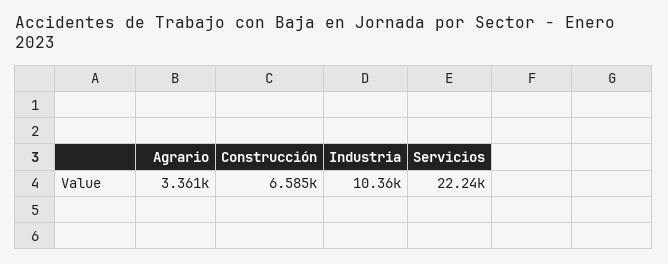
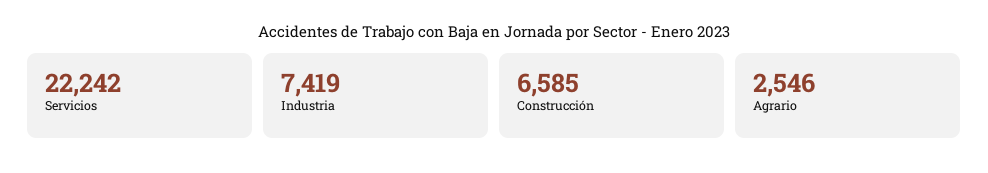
  {
-   "Agrario": 3361,
+   "Agrario": 2546,
    "Construcción": 6585,
-   "Industria": 10360,
+   "Industria": 7419,
    "Servicios": 22242
  }

